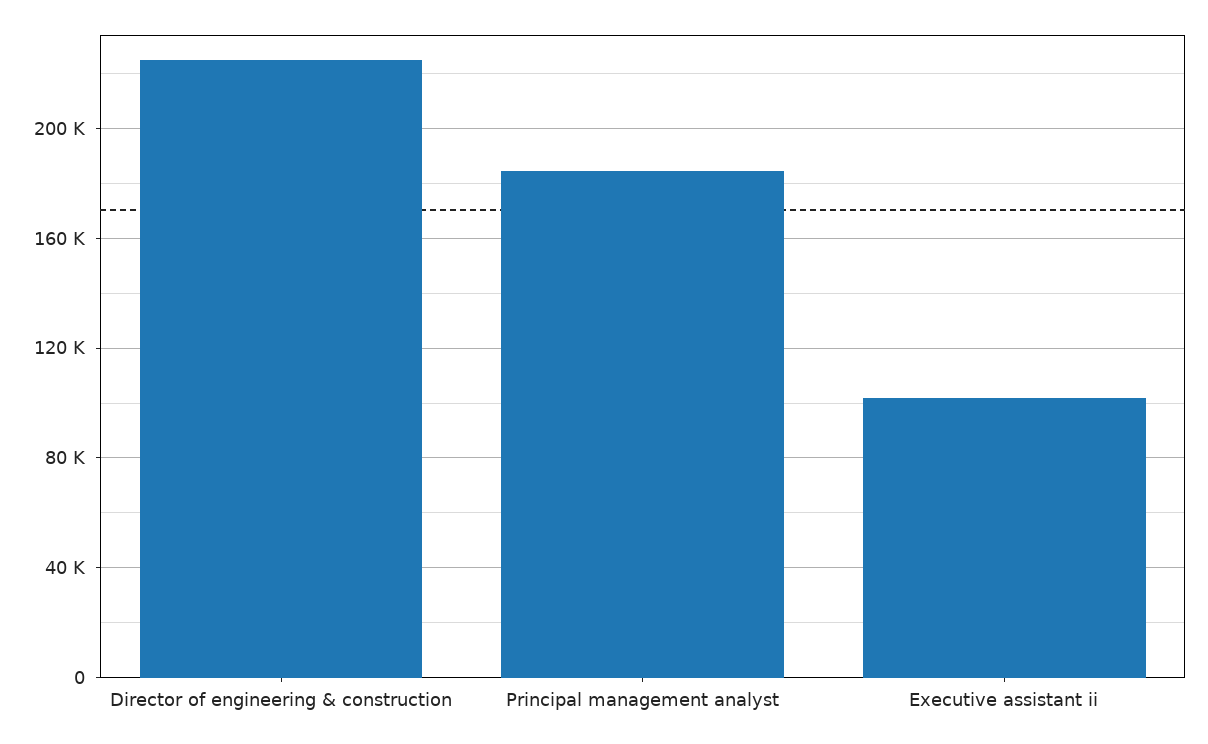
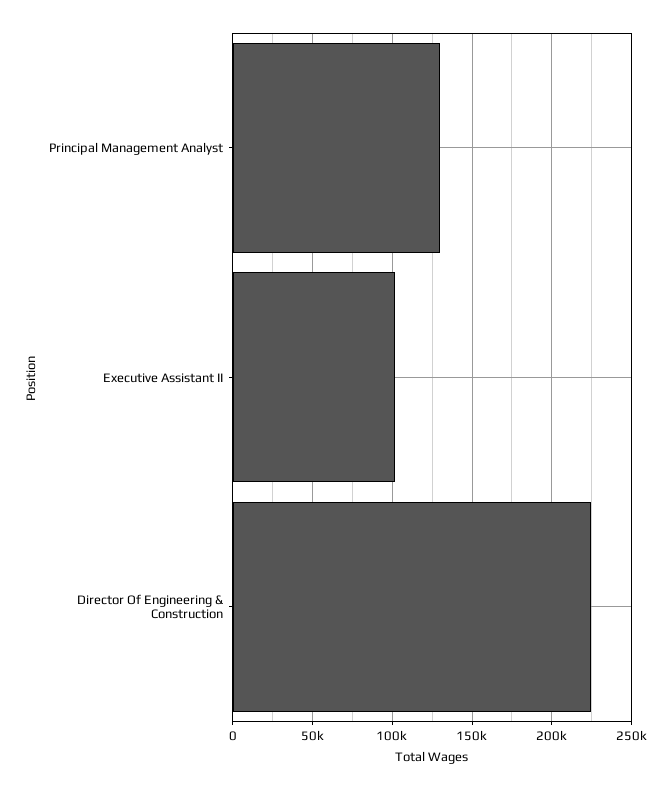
  {
    "Director of engineering & construction": 225000,
-   "Principal management analyst": 185000,
+   "Principal management analyst": 130000,
    "Executive assistant ii": 100000
  }

